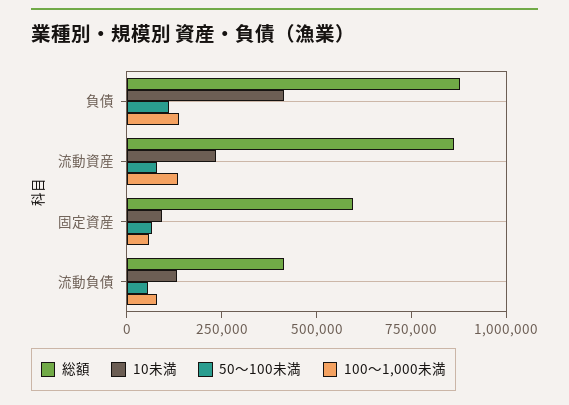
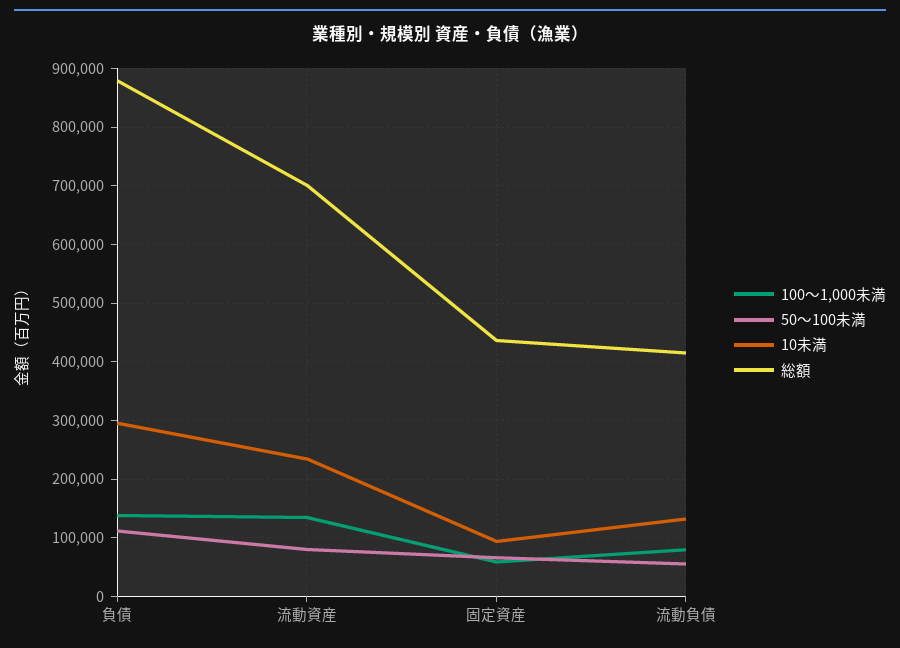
  {
    "総額": {
      "負債": 880000,
-     "流動資産": 850000,
+     "流動資産": 700000,
-     "固定資産": 600000,
+     "固定資産": 440000,
      "流動負債": 420000
    },
    "10未満": {
-     "負債": 400000,
+     "負債": 300000,
      "流動資産": 240000,
      "固定資産": 100000,
      "流動負債": 140000
    },
    "50～100未満": {
      "負債": 120000,
      "流動資産": 80000,
      "固定資産": 60000,
      "流動負債": 60000
    },
    "100～1,000未満": {
      "負債": 140000,
      "流動資産": 140000,
      "固定資産": 60000,
      "流動負債": 80000
    }
  }

